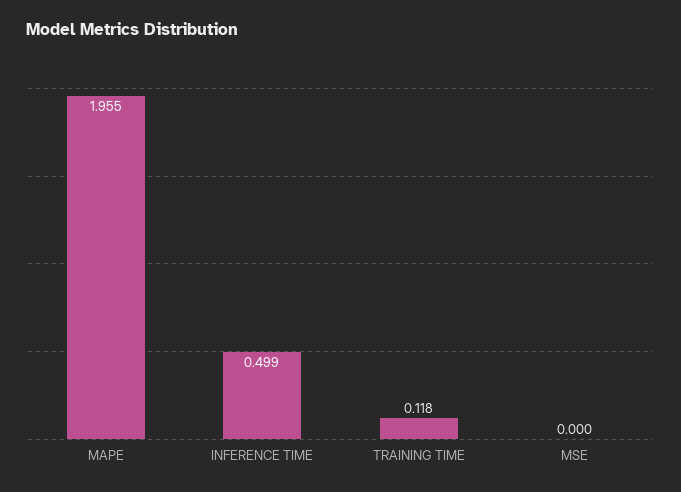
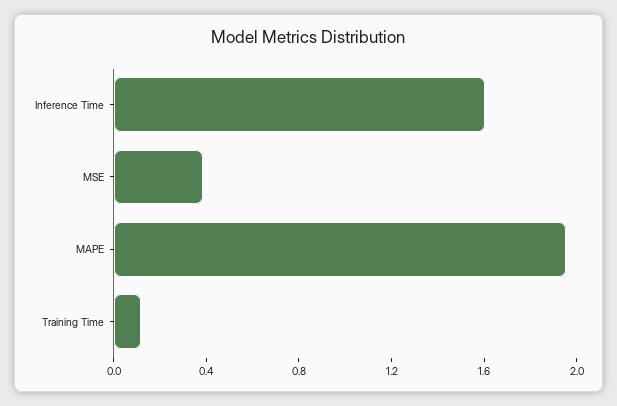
  {
    "MAPE": 1.955,
-   "INFERENCE TIME": 0.499,
+   "INFERENCE TIME": 1.6,
    "TRAINING TIME": 0.118,
-   "MSE": 0
+   "MSE": 0.4
  }

